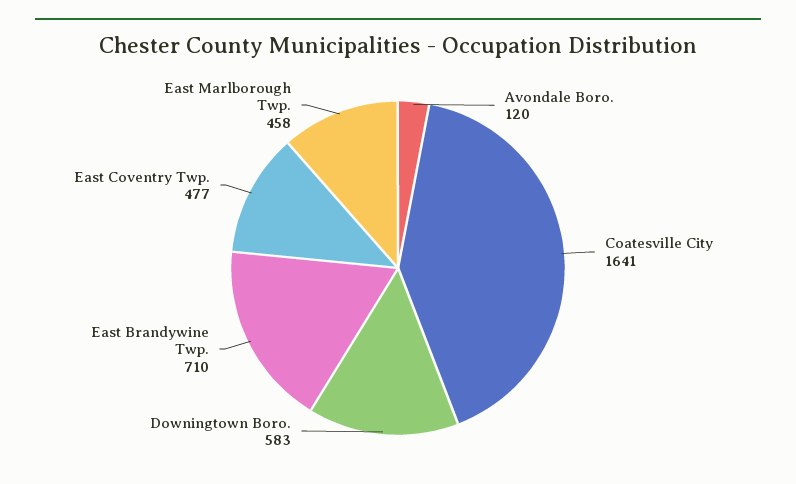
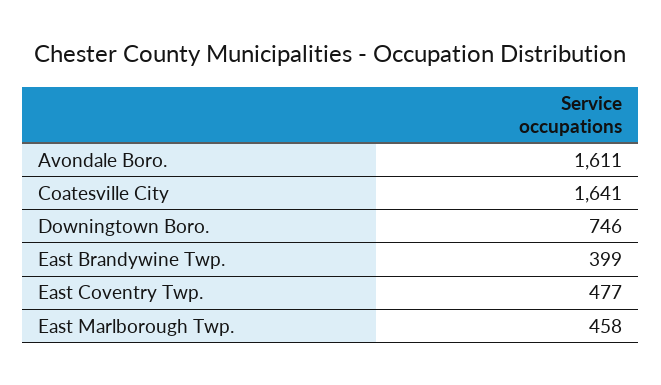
  {
-   "Avondale Boro.": 120,
+   "Avondale Boro.": 1611,
    "Coatesville City": 1641,
-   "Downingtown Boro.": 583,
+   "Downingtown Boro.": 746,
-   "East Brandywine Twp.": 710,
+   "East Brandywine Twp.": 399,
    "East Coventry Twp.": 477,
    "East Marlborough Twp.": 458
  }

